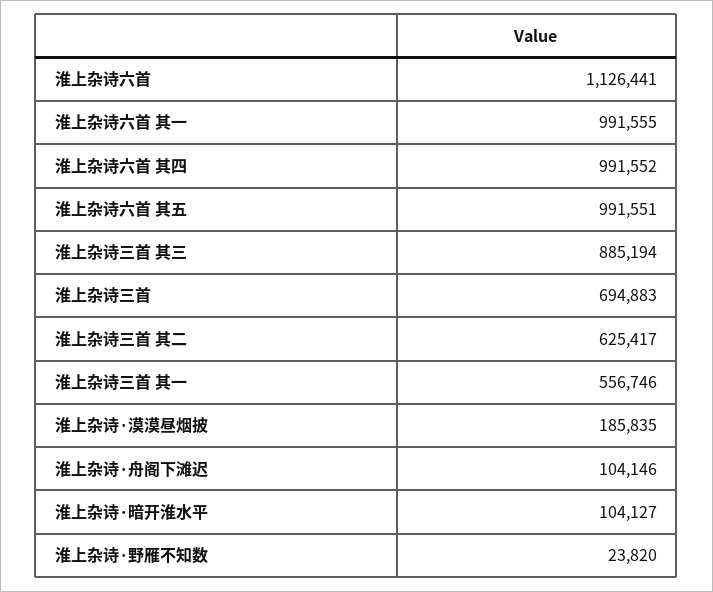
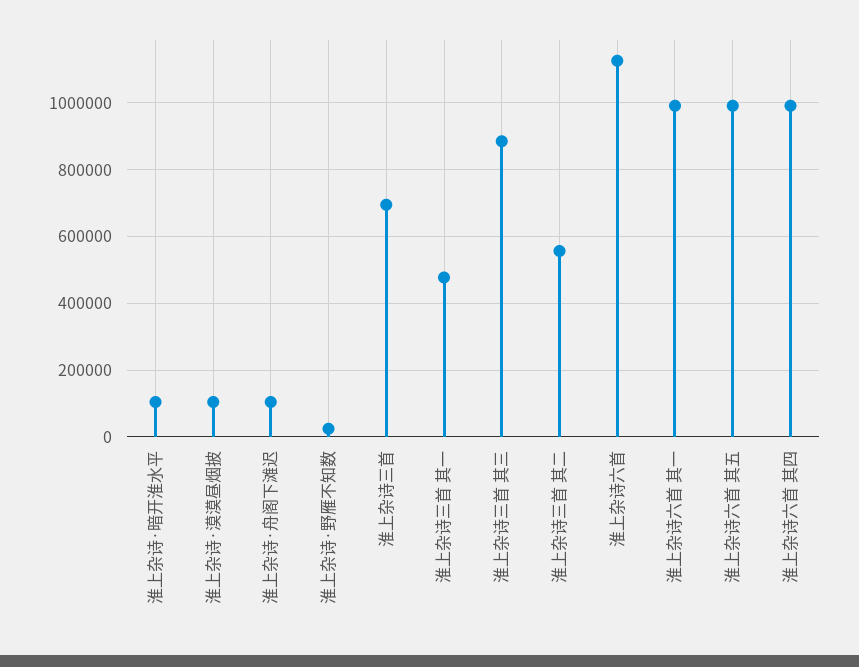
  {
    "淮上杂诗六首": 1126441,
    "淮上杂诗六首 其一": 991555,
    "淮上杂诗六首 其四": 991552,
    "淮上杂诗六首 其五": 991551,
    "淮上杂诗三首 其三": 885194,
    "淮上杂诗三首": 694883,
-   "淮上杂诗三首 其二": 625417,
+   "淮上杂诗三首 其二": 560000,
-   "淮上杂诗三首 其一": 556746,
+   "淮上杂诗三首 其一": 480000,
-   "淮上杂诗·漠漠昼烟披": 185835,
+   "淮上杂诗·漠漠昼烟披": 100000,
    "淮上杂诗·舟阁下滩迟": 104146,
    "淮上杂诗·暗开淮水平": 104127,
    "淮上杂诗·野雁不知数": 23820
  }

